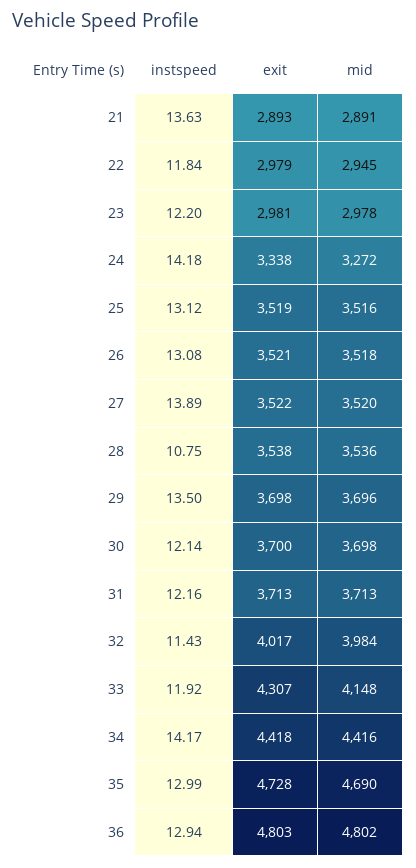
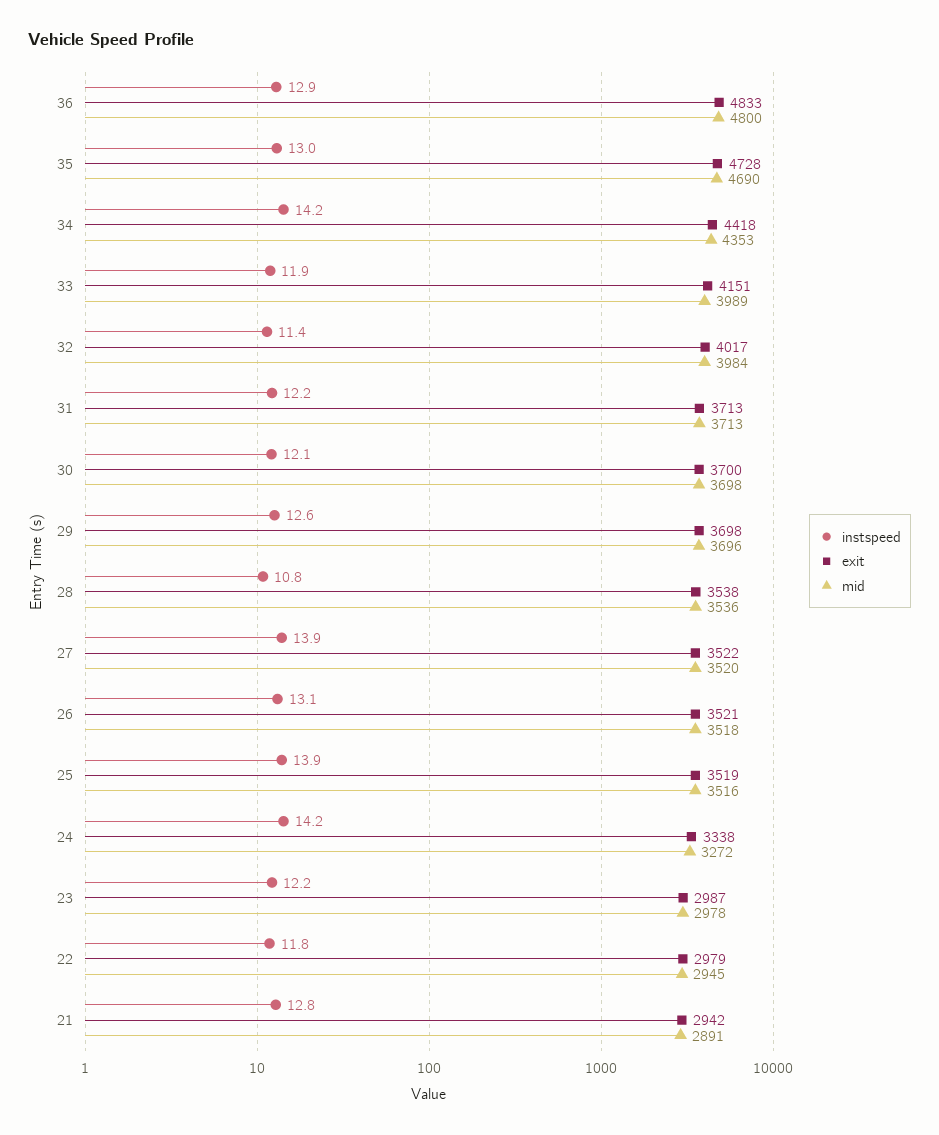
  {
    "instspeed": {
-     "21": 13.63,
+     "21": 12.8,
      "22": 11.84,
      "23": 12.2,
      "24": 14.18,
-     "25": 13.12,
+     "25": 13.9,
      "26": 13.08,
      "27": 13.89,
      "28": 10.75,
-     "29": 13.5,
+     "29": 12.6,
      "30": 12.14,
      "31": 12.16,
      "32": 11.43,
      "33": 11.92,
      "34": 14.17,
      "35": 12.99,
      "36": 12.94
    },
    "exit": {
-     "21": 2893,
+     "21": 2942,
      "22": 2979,
-     "23": 2981,
+     "23": 2987,
      "24": 3338,
      "25": 3519,
      "26": 3521,
      "27": 3522,
      "28": 3538,
      "29": 3698,
      "30": 3700,
      "31": 3713,
      "32": 4017,
-     "33": 4307,
+     "33": 4151,
      "34": 4418,
      "35": 4728,
-     "36": 4803
+     "36": 4833
    },
    "mid": {
      "21": 2891,
      "22": 2945,
      "23": 2978,
      "24": 3272,
      "25": 3516,
      "26": 3518,
      "27": 3520,
      "28": 3536,
      "29": 3696,
      "30": 3698,
      "31": 3713,
      "32": 3984,
-     "33": 4148,
+     "33": 3989,
-     "34": 4416,
+     "34": 4353,
      "35": 4690,
-     "36": 4802
+     "36": 4800
    }
  }

